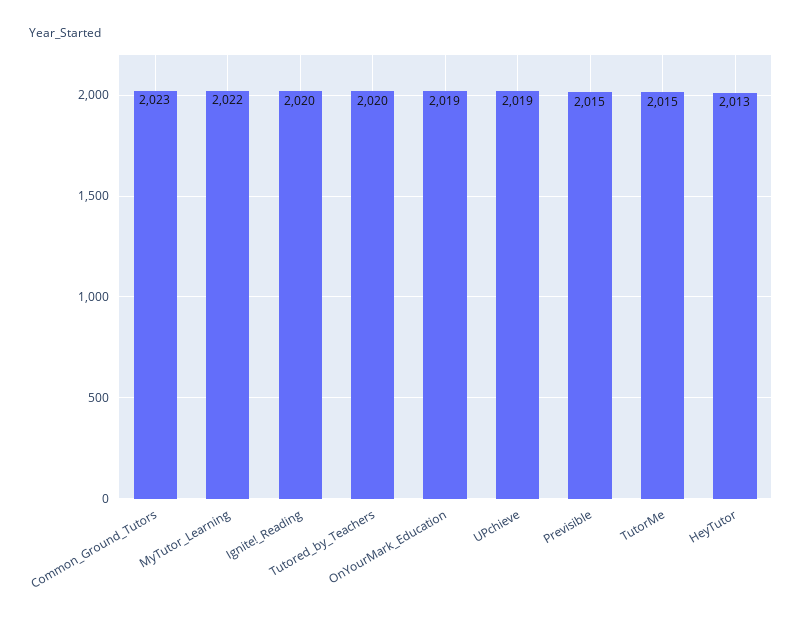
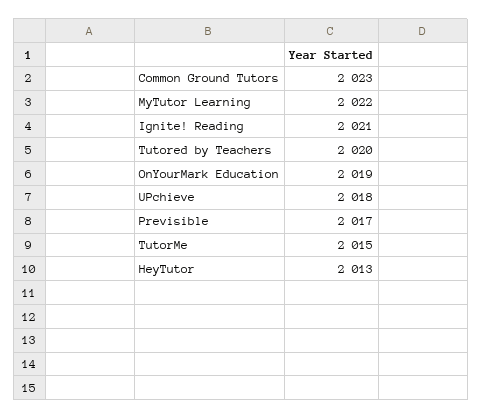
  {
    "Common_Ground_Tutors": 2023,
    "MyTutor_Learning": 2022,
-   "Ignite!_Reading": 2020,
+   "Ignite!_Reading": 2021,
    "Tutored_by_Teachers": 2020,
    "OnYourMark_Education": 2019,
-   "UPchieve": 2019,
+   "UPchieve": 2018,
-   "Previsible": 2015,
+   "Previsible": 2017,
    "TutorMe": 2015,
    "HeyTutor": 2013
  }

